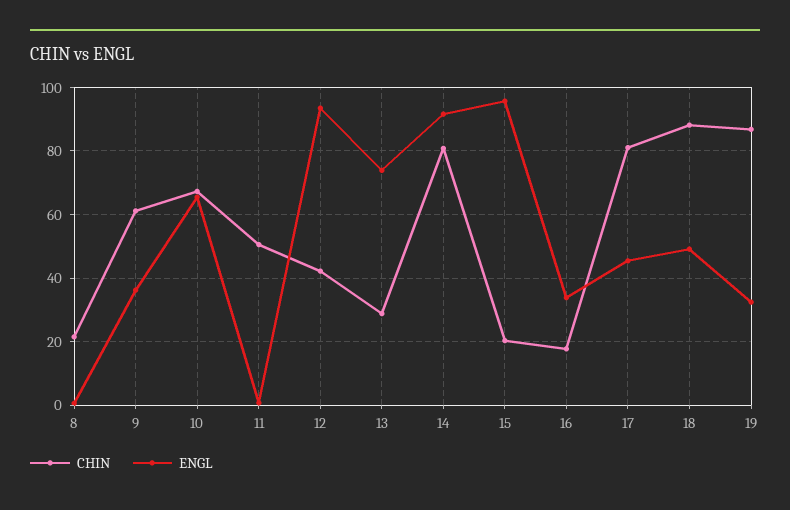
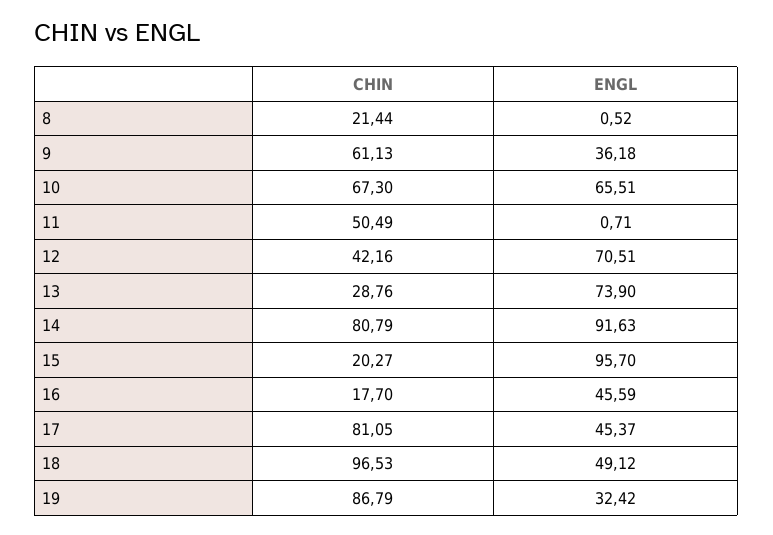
  {
    "CHIN": {
      "8": 21.44,
      "9": 61.13,
      "10": 67.3,
      "11": 50.49,
      "12": 42.16,
      "13": 28.76,
      "14": 80.79,
      "15": 20.27,
      "16": 17.7,
      "17": 81.05,
-     "18": 88,
+     "18": 96.53,
      "19": 86.79
    },
    "ENGL": {
      "8": 0.52,
      "9": 36.18,
      "10": 65.51,
      "11": 0.71,
-     "12": 94,
+     "12": 70.51,
      "13": 73.9,
      "14": 91.63,
      "15": 95.7,
-     "16": 34,
+     "16": 45.59,
      "17": 45.37,
      "18": 49.12,
      "19": 32.42
    }
  }

